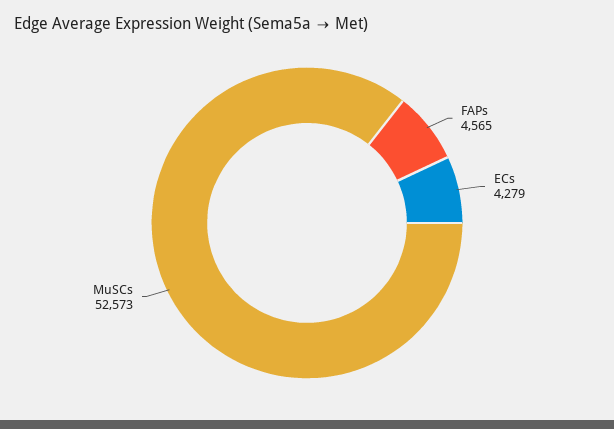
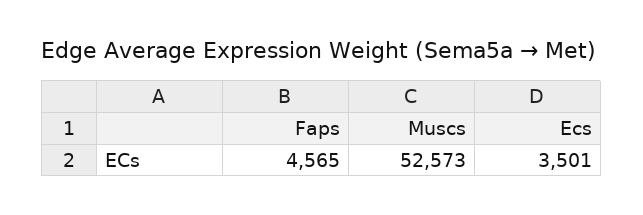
  {
    "FAPs": 4565,
-   "ECs": 4279,
+   "ECs": 3501,
    "MuSCs": 52573
  }

